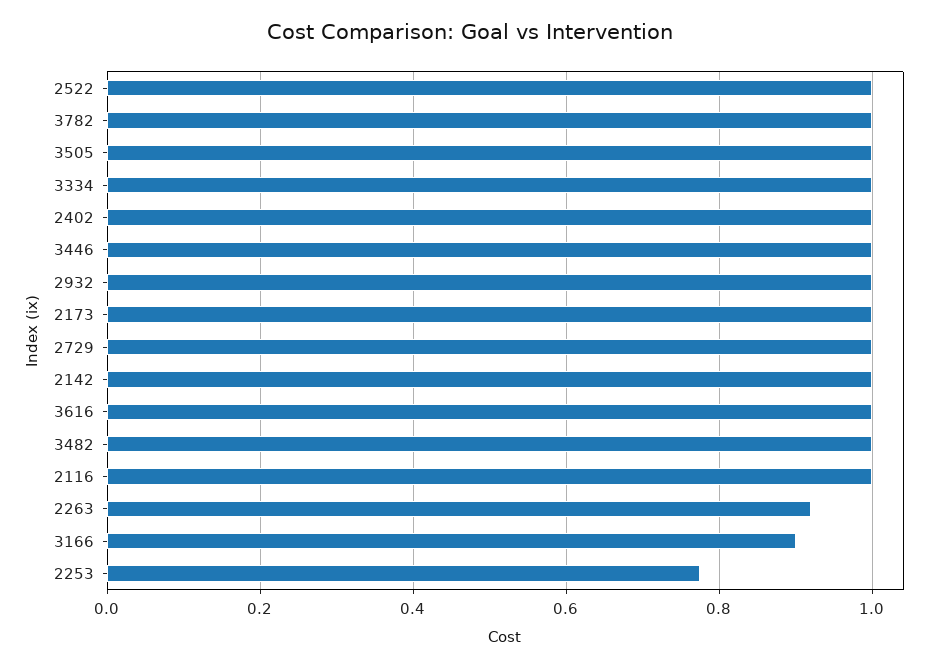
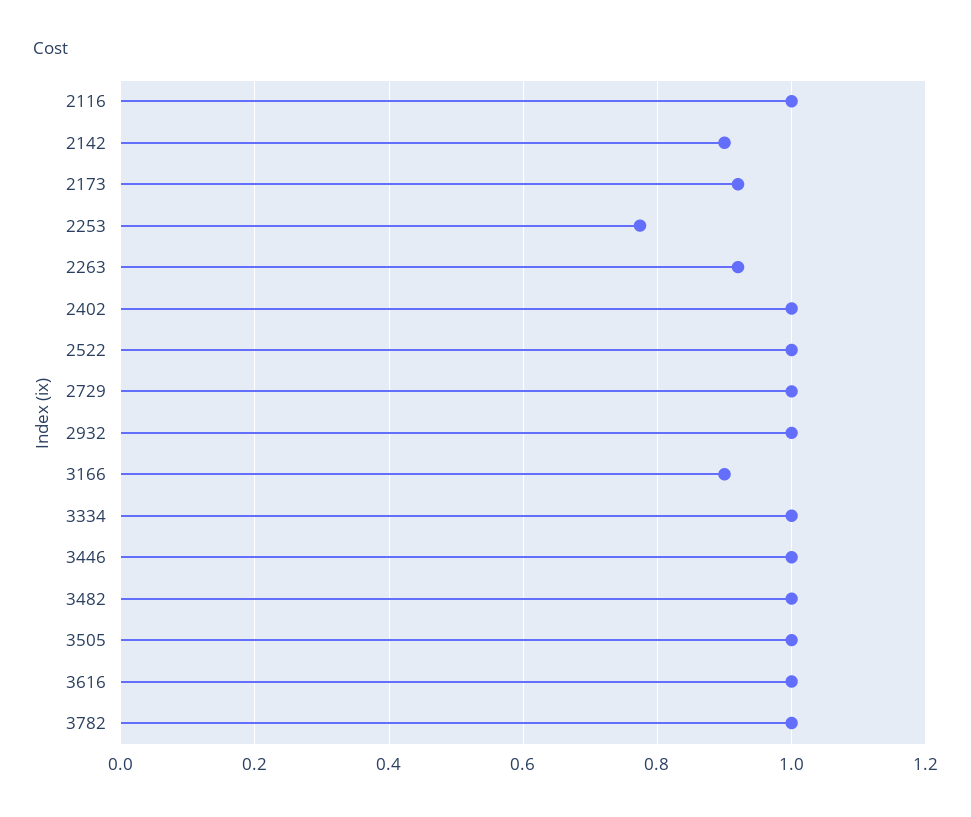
  {
    "2522": 1,
    "3782": 1,
    "3505": 1,
    "3334": 1,
    "2402": 1,
    "3446": 1,
    "2932": 1,
-   "2173": 1,
+   "2173": 0.92,
    "2729": 1,
-   "2142": 1,
+   "2142": 0.9,
    "3616": 1,
    "3482": 1,
    "2116": 1,
    "2263": 0.92,
    "3166": 0.9,
    "2253": 0.78
  }

